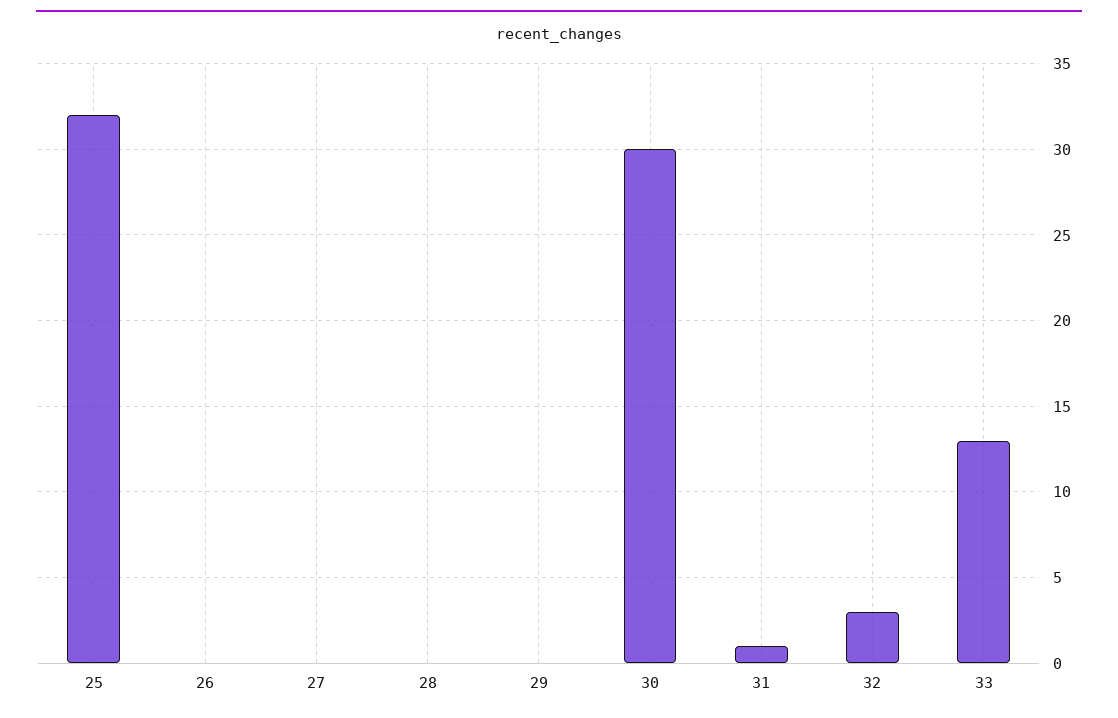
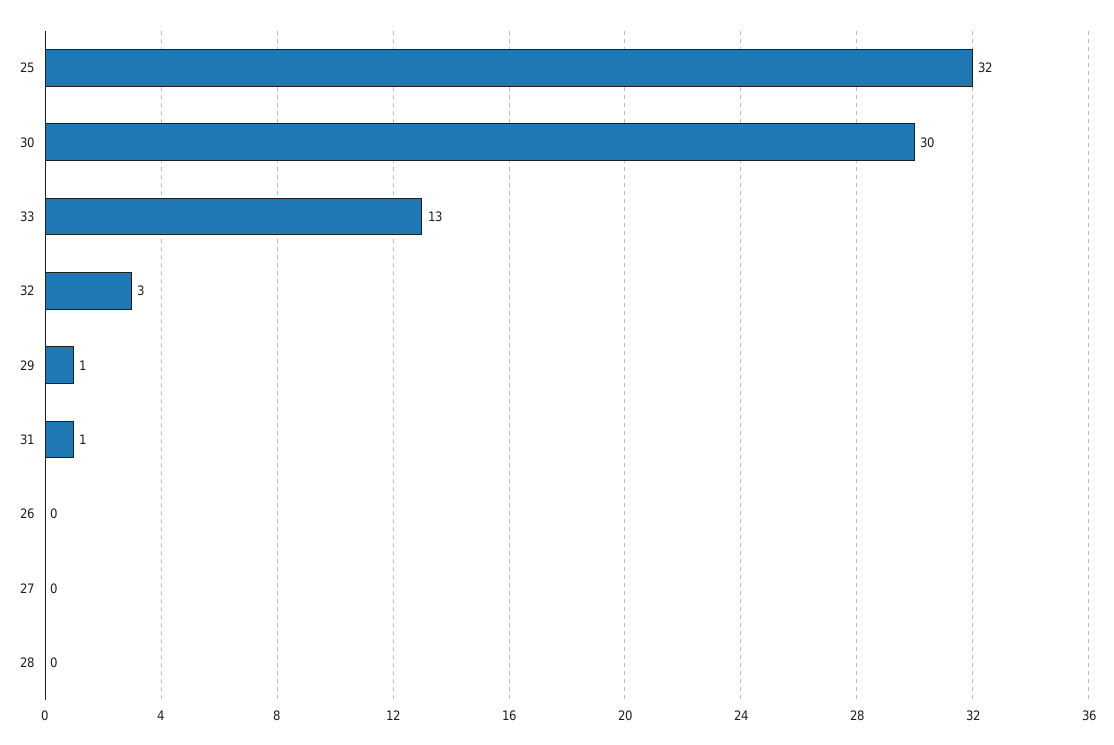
  {
    "25": 32,
    "26": 0,
    "27": 0,
    "28": 0,
-   "29": 0,
+   "29": 1,
    "30": 30,
    "31": 1,
    "32": 3,
    "33": 13
  }

